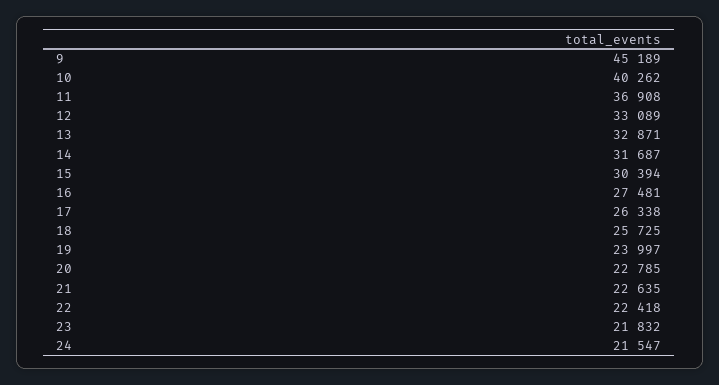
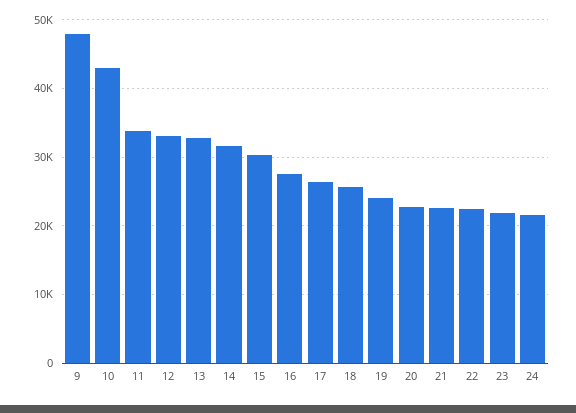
  {
-   "9": 45189,
+   "9": 48000,
-   "10": 40262,
+   "10": 43000,
-   "11": 36908,
+   "11": 34000,
    "12": 33089,
    "13": 32871,
    "14": 31687,
    "15": 30394,
    "16": 27481,
    "17": 26338,
    "18": 25725,
    "19": 23997,
    "20": 22785,
    "21": 22635,
    "22": 22418,
    "23": 21832,
    "24": 21547
  }

